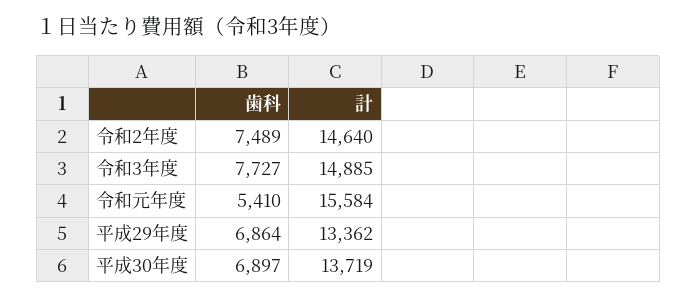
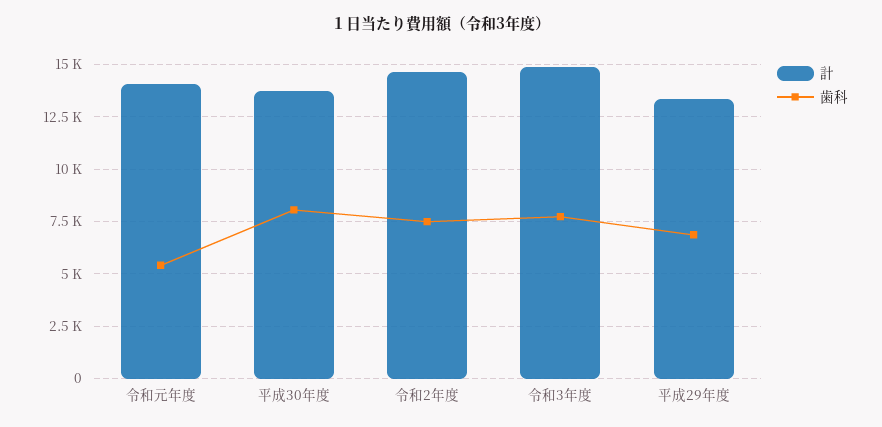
  {
    "歯科": {
      "令和2年度": 7489,
      "令和3年度": 7727,
      "令和元年度": 5410,
      "平成29年度": 6864,
-     "平成30年度": 6897
+     "平成30年度": 8000
    },
    "計": {
      "令和2年度": 14640,
      "令和3年度": 14885,
-     "令和元年度": 15584,
+     "令和元年度": 14000,
      "平成29年度": 13362,
      "平成30年度": 13719
    }
  }

